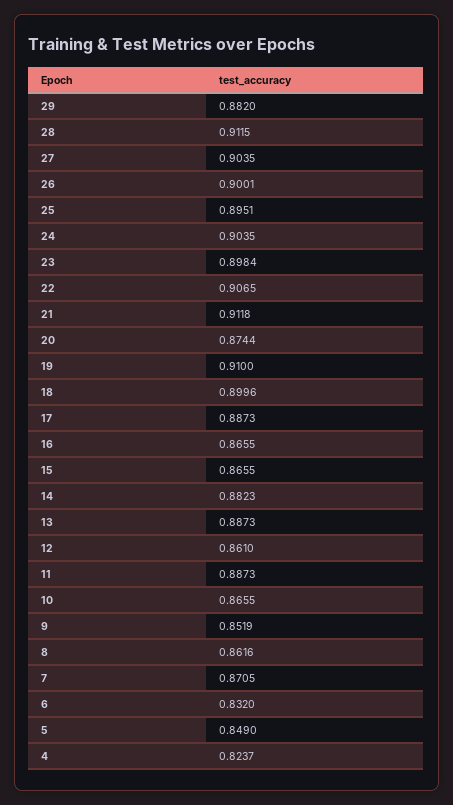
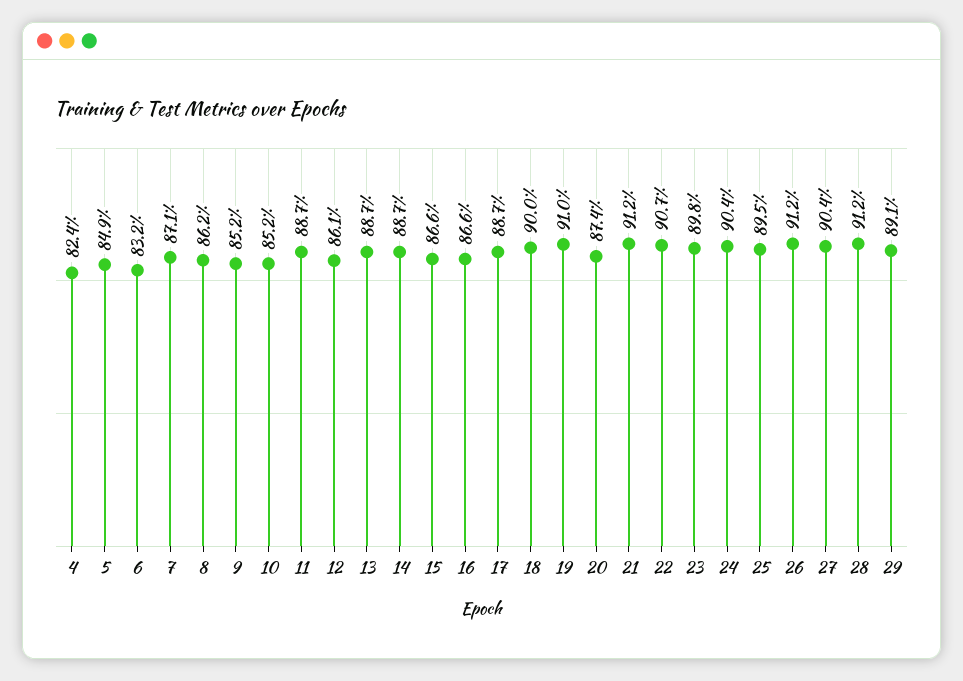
  {
-   "29": 0.882,
+   "29": 0.891,
    "28": 0.9115,
    "27": 0.9035,
-   "26": 0.9001,
+   "26": 0.912,
    "25": 0.8951,
    "24": 0.9035,
    "23": 0.8984,
    "22": 0.9065,
    "21": 0.9118,
    "20": 0.8744,
    "19": 0.91,
    "18": 0.8996,
    "17": 0.8873,
    "16": 0.8655,
    "15": 0.8655,
-   "14": 0.8823,
+   "14": 0.887,
    "13": 0.8873,
    "12": 0.861,
    "11": 0.8873,
-   "10": 0.8655,
+   "10": 0.852,
    "9": 0.8519,
    "8": 0.8616,
    "7": 0.8705,
    "6": 0.832,
    "5": 0.849,
    "4": 0.8237
  }

